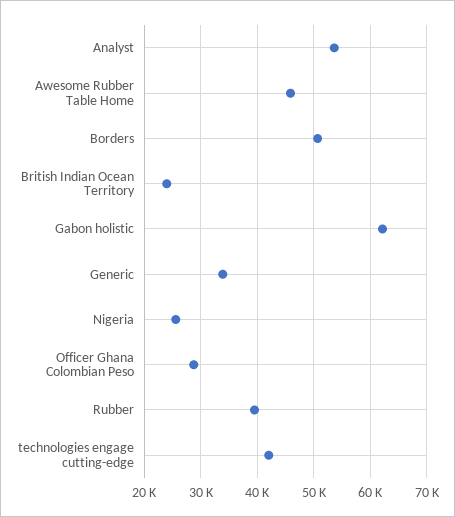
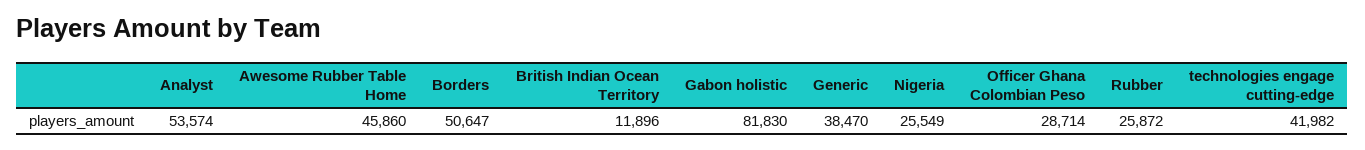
  {
    "Analyst": 53574,
    "Awesome Rubber Table Home": 45860,
    "Borders": 50647,
-   "British Indian Ocean Territory": 24000,
+   "British Indian Ocean Territory": 11896,
-   "Gabon holistic": 62000,
+   "Gabon holistic": 81830,
-   "Generic": 34000,
+   "Generic": 38470,
    "Nigeria": 25549,
    "Officer Ghana Colombian Peso": 28714,
-   "Rubber": 40000,
+   "Rubber": 25872,
    "technologies engage cutting-edge": 41982
  }

